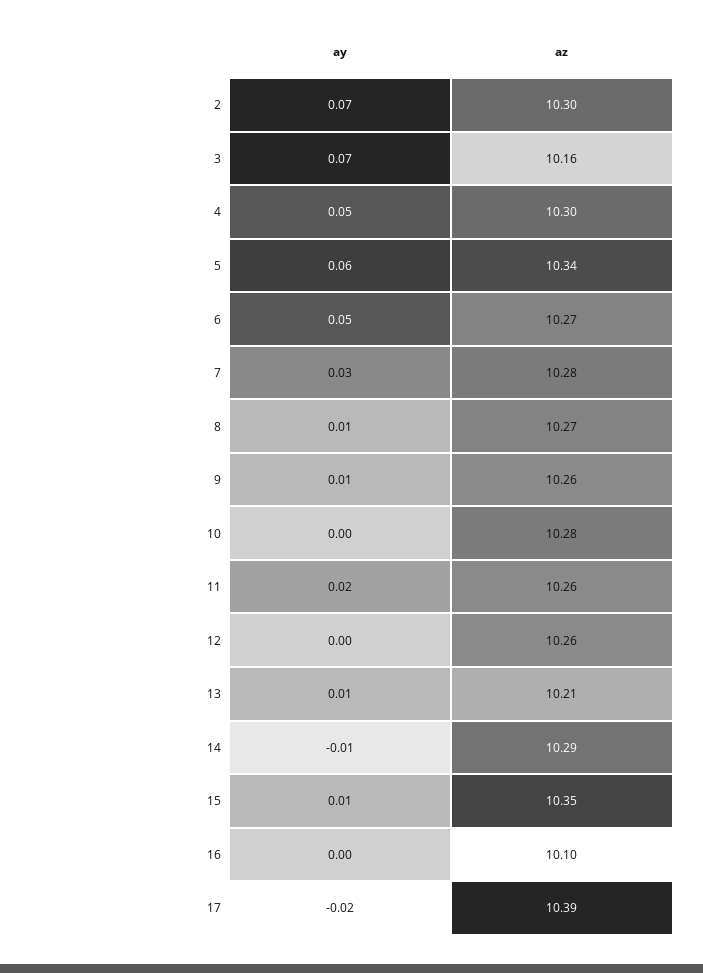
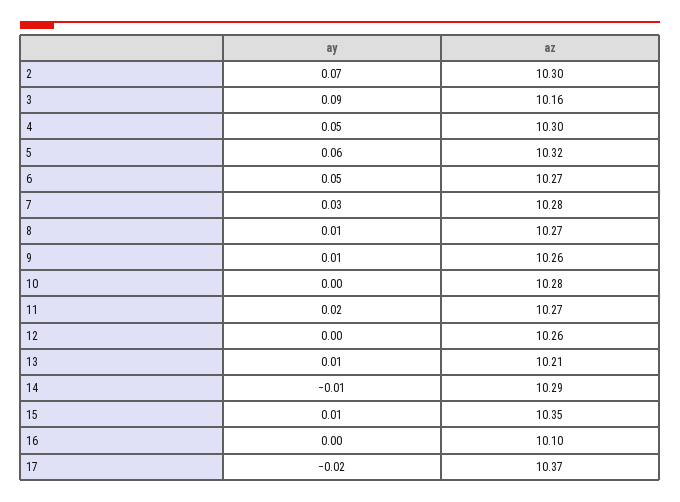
  {
    "ay": {
      "2": 0.07,
-     "3": 0.07,
+     "3": 0.09,
      "4": 0.05,
      "5": 0.06,
      "6": 0.05,
      "7": 0.03,
      "8": 0.01,
      "9": 0.01,
      "10": 0,
      "11": 0.02,
      "12": 0,
      "13": 0.01,
      "14": -0.01,
      "15": 0.01,
      "16": 0,
      "17": -0.02
    },
    "az": {
      "2": 10.3,
      "3": 10.16,
      "4": 10.3,
-     "5": 10.34,
+     "5": 10.32,
      "6": 10.27,
      "7": 10.28,
      "8": 10.27,
      "9": 10.26,
      "10": 10.28,
-     "11": 10.26,
+     "11": 10.27,
      "12": 10.26,
      "13": 10.21,
      "14": 10.29,
      "15": 10.35,
      "16": 10.1,
-     "17": 10.39
+     "17": 10.37
    }
  }

